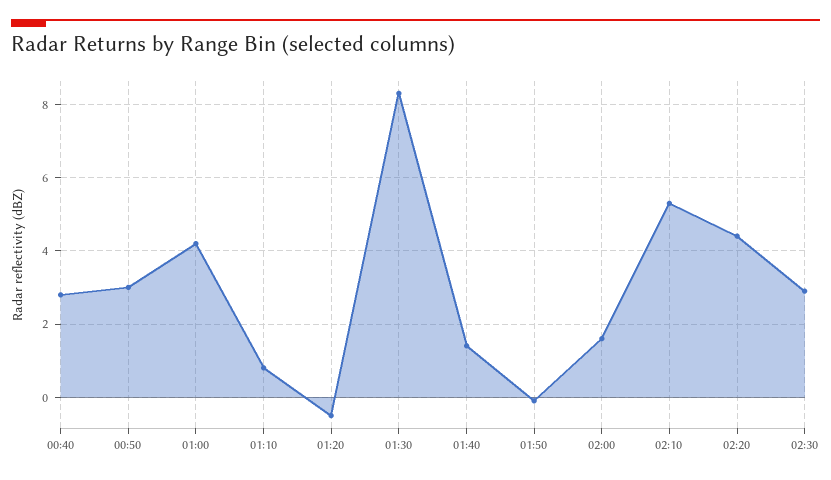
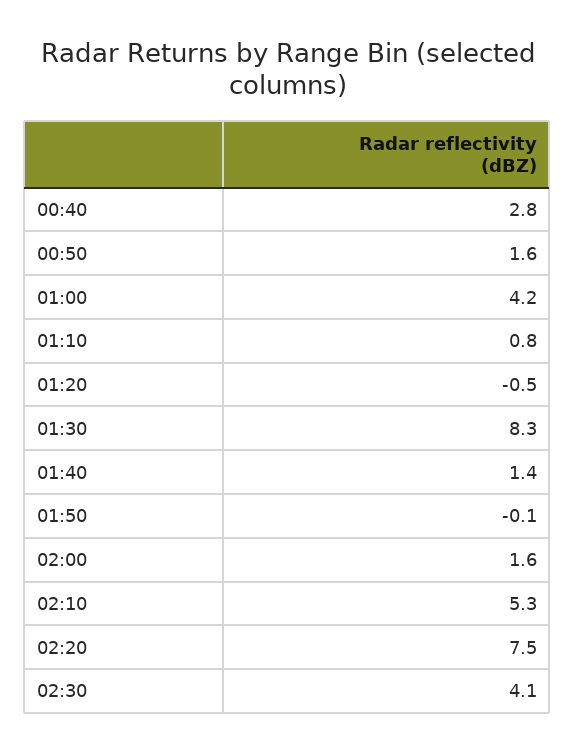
  {
    "00:40": 2.8,
-   "00:50": 3,
+   "00:50": 1.6,
    "01:00": 4.2,
    "01:10": 0.8,
    "01:20": -0.5,
    "01:30": 8.3,
    "01:40": 1.4,
    "01:50": -0.1,
    "02:00": 1.6,
    "02:10": 5.3,
-   "02:20": 4.5,
+   "02:20": 7.5,
-   "02:30": 3
+   "02:30": 4.1
  }

